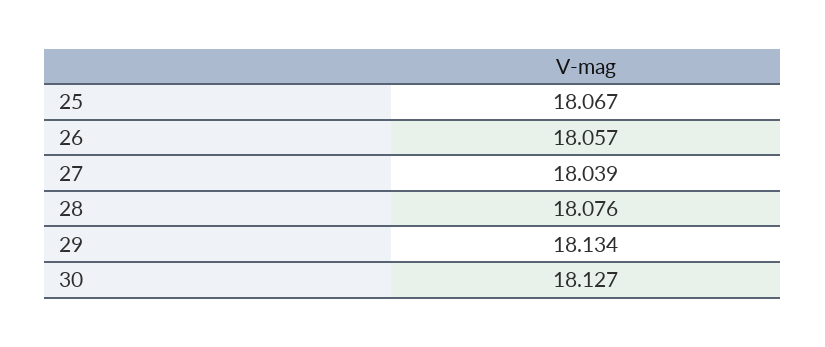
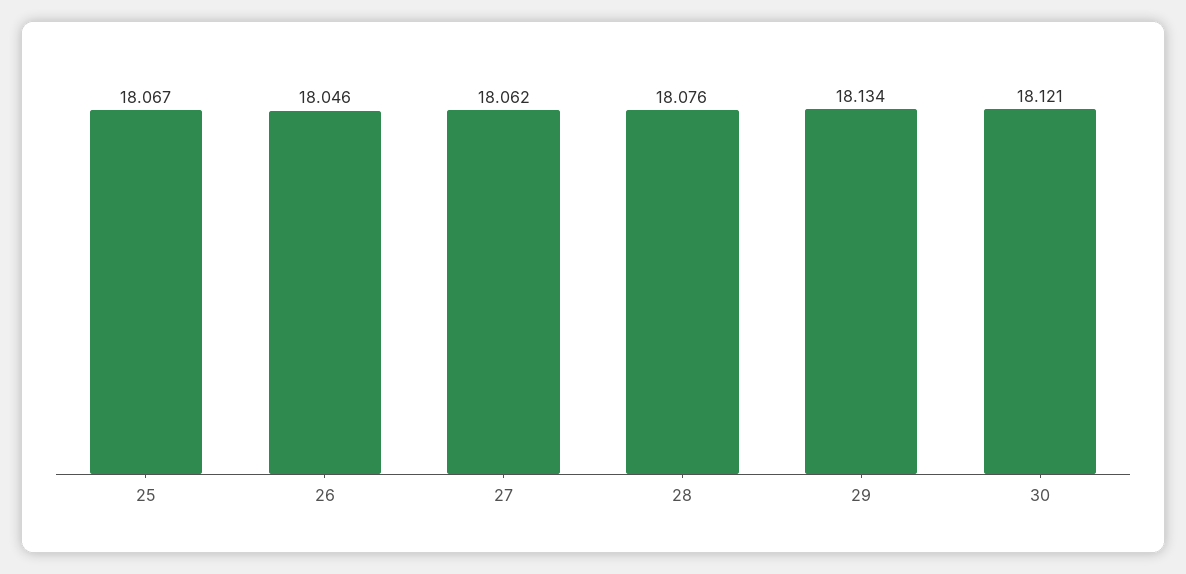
  {
    "25": 18.067,
-   "26": 18.057,
+   "26": 18.046,
-   "27": 18.039,
+   "27": 18.062,
    "28": 18.076,
    "29": 18.134,
-   "30": 18.127
+   "30": 18.121
  }

